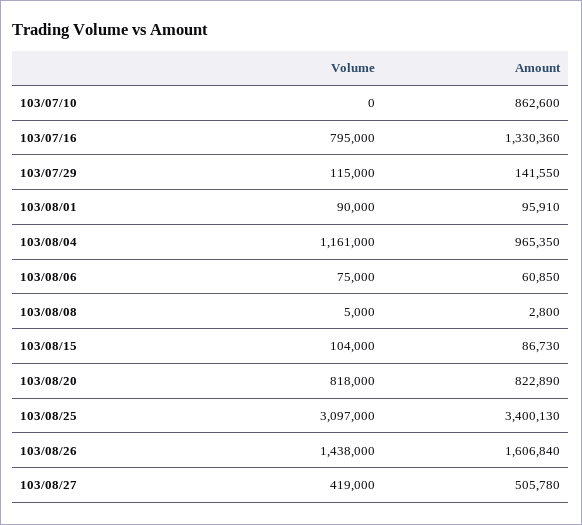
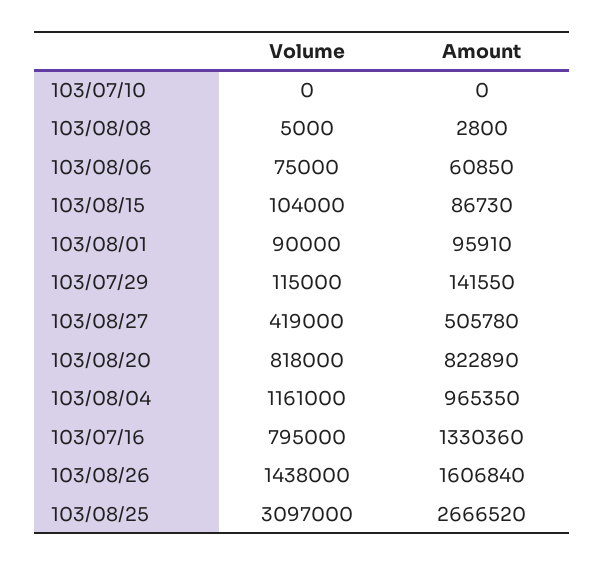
  {
    "Volume": {
      "103/07/10": 0,
      "103/07/16": 795000,
      "103/07/29": 115000,
      "103/08/01": 90000,
      "103/08/04": 1161000,
      "103/08/06": 75000,
      "103/08/08": 5000,
      "103/08/15": 104000,
      "103/08/20": 818000,
      "103/08/25": 3097000,
      "103/08/26": 1438000,
      "103/08/27": 419000
    },
    "Amount": {
-     "103/07/10": 862600,
+     "103/07/10": 0,
      "103/07/16": 1330360,
      "103/07/29": 141550,
      "103/08/01": 95910,
      "103/08/04": 965350,
      "103/08/06": 60850,
      "103/08/08": 2800,
      "103/08/15": 86730,
      "103/08/20": 822890,
-     "103/08/25": 3400130,
+     "103/08/25": 2666520,
      "103/08/26": 1606840,
      "103/08/27": 505780
    }
  }

